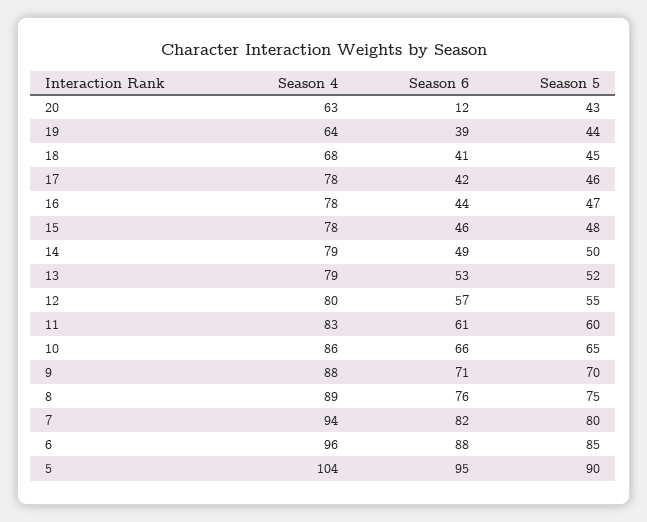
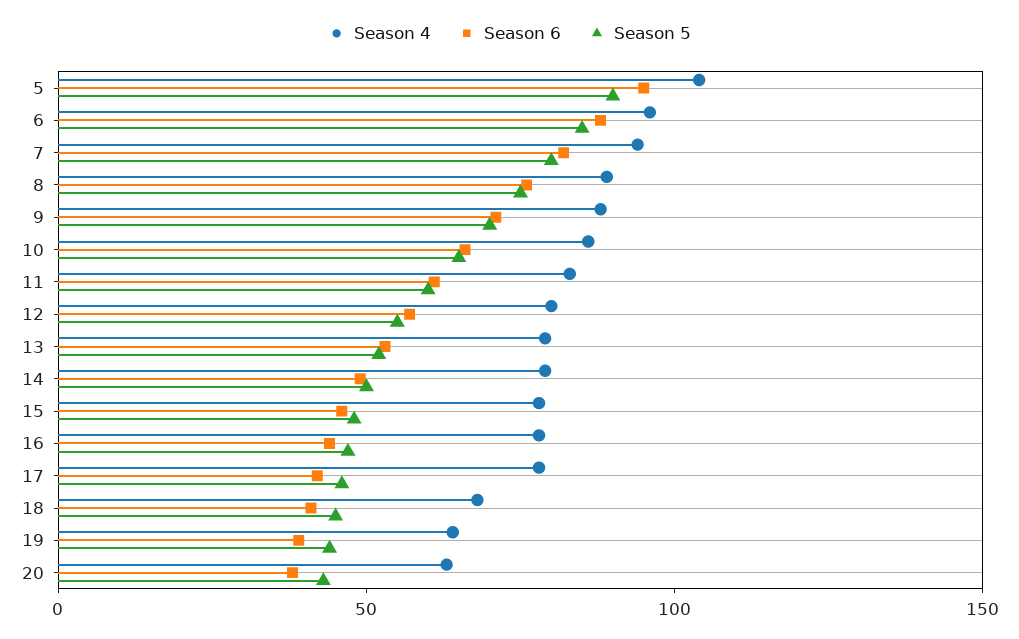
  {
    "Season 4": {
      "20": 63,
      "19": 64,
      "18": 68,
      "17": 78,
      "16": 78,
      "15": 78,
      "14": 79,
      "13": 79,
      "12": 80,
      "11": 83,
      "10": 86,
      "9": 88,
      "8": 89,
      "7": 94,
      "6": 96,
      "5": 104
    },
    "Season 6": {
-     "20": 12,
+     "20": 40,
      "19": 39,
      "18": 41,
      "17": 42,
      "16": 44,
      "15": 46,
      "14": 49,
      "13": 53,
      "12": 57,
      "11": 61,
      "10": 66,
      "9": 71,
      "8": 76,
      "7": 82,
      "6": 88,
      "5": 95
    },
    "Season 5": {
      "20": 43,
      "19": 44,
      "18": 45,
      "17": 46,
      "16": 47,
      "15": 48,
      "14": 50,
      "13": 52,
      "12": 55,
      "11": 60,
      "10": 65,
      "9": 70,
      "8": 75,
      "7": 80,
      "6": 85,
      "5": 90
    }
  }

